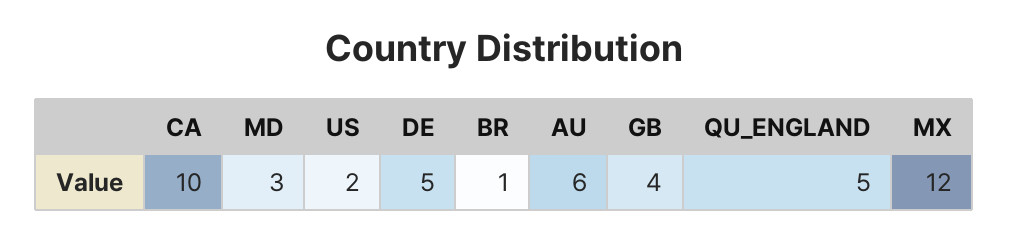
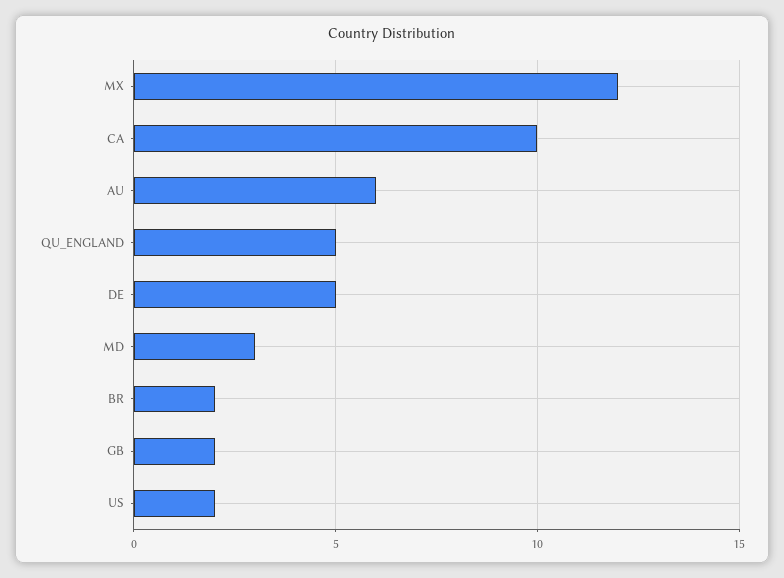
  {
    "CA": 10,
    "MD": 3,
    "US": 2,
    "DE": 5,
-   "BR": 1,
+   "BR": 2,
    "AU": 6,
-   "GB": 4,
+   "GB": 2,
    "QU_ENGLAND": 5,
    "MX": 12
  }

